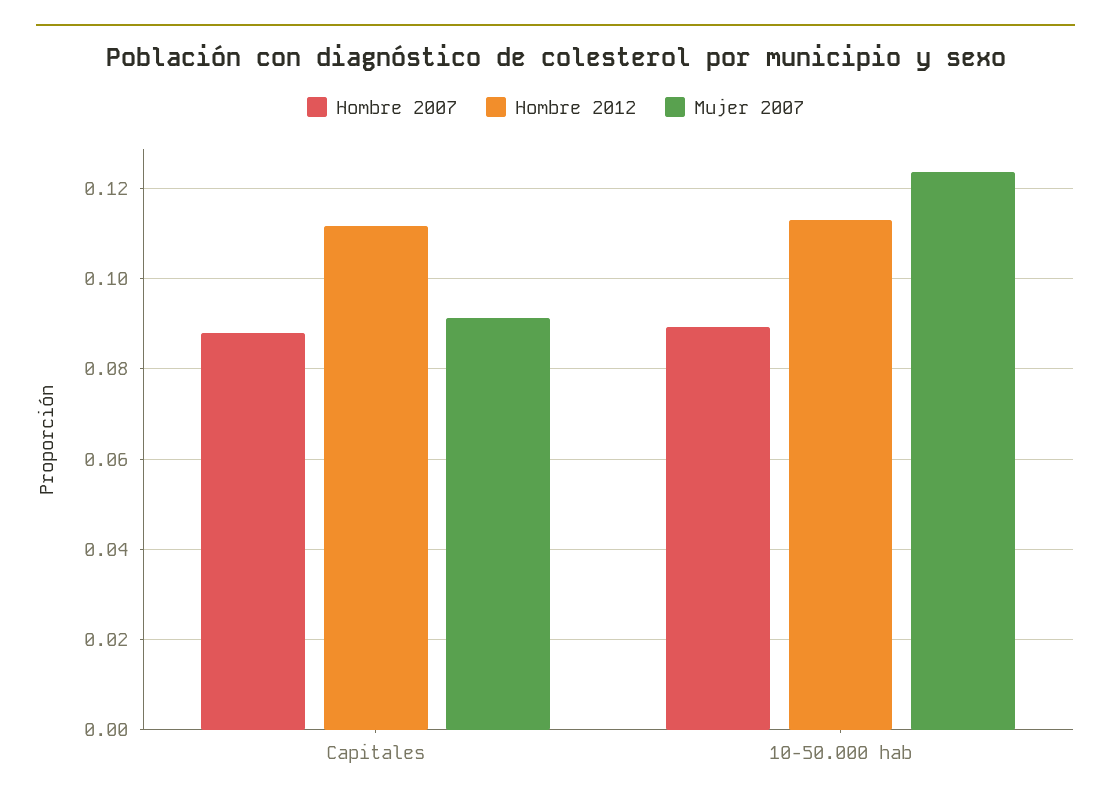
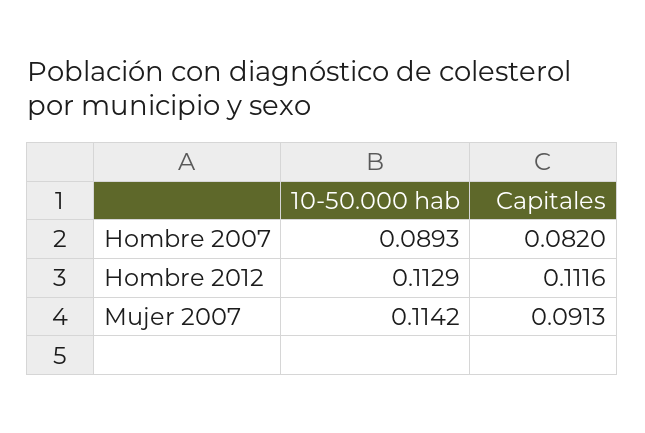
  {
    "Hombre 2007": {
-     "Capitales": 0.088,
+     "Capitales": 0.082,
      "10-50.000 hab": 0.0893
    },
    "Hombre 2012": {
      "Capitales": 0.1116,
      "10-50.000 hab": 0.1129
    },
    "Mujer 2007": {
      "Capitales": 0.0913,
-     "10-50.000 hab": 0.124
+     "10-50.000 hab": 0.1142
    }
  }

